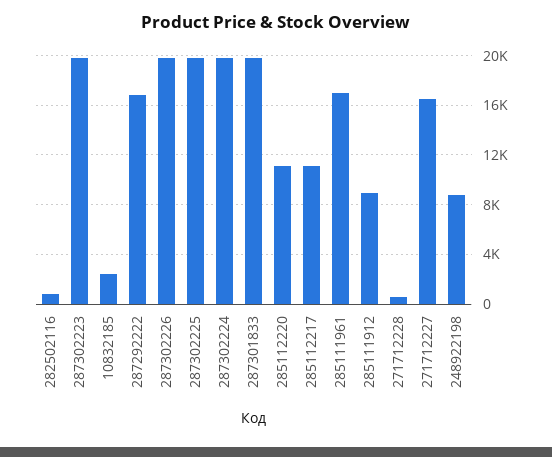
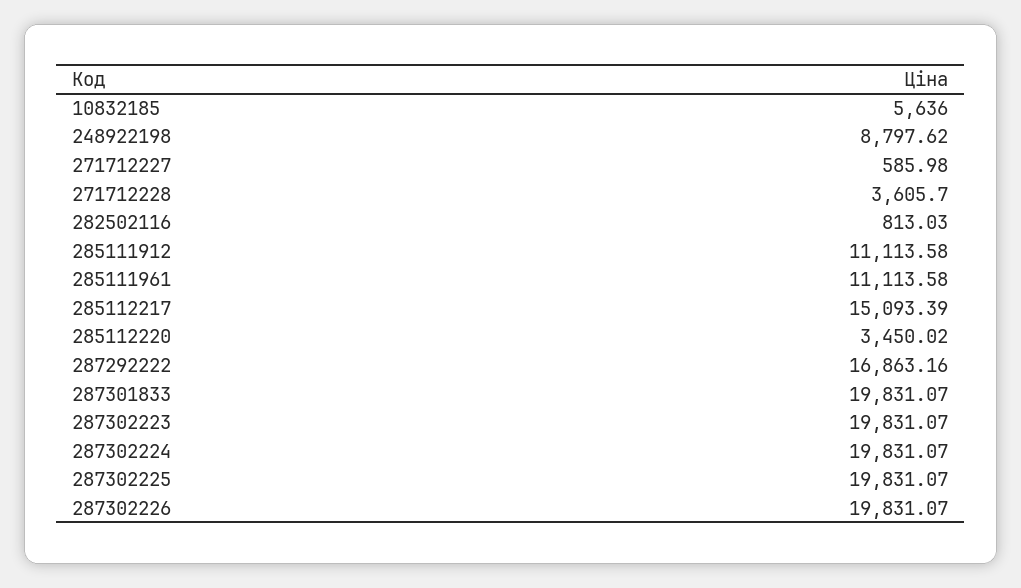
  {
    "282502116": 813.03,
    "287302223": 19831.07,
-   "10832185": 2500,
+   "10832185": 5636,
    "287292222": 16863.16,
    "287302226": 19831.07,
    "287302225": 19831.07,
    "287302224": 19831.07,
    "287301833": 19831.07,
-   "285112220": 11000,
+   "285112220": 3450.02,
-   "285112217": 11000,
+   "285112217": 15093.39,
-   "285111961": 17000,
+   "285111961": 11113.58,
-   "285111912": 9000,
+   "285111912": 11113.58,
-   "271712228": 500,
+   "271712228": 3605.7,
-   "271712227": 16500,
+   "271712227": 585.98,
    "248922198": 8797.62
  }

